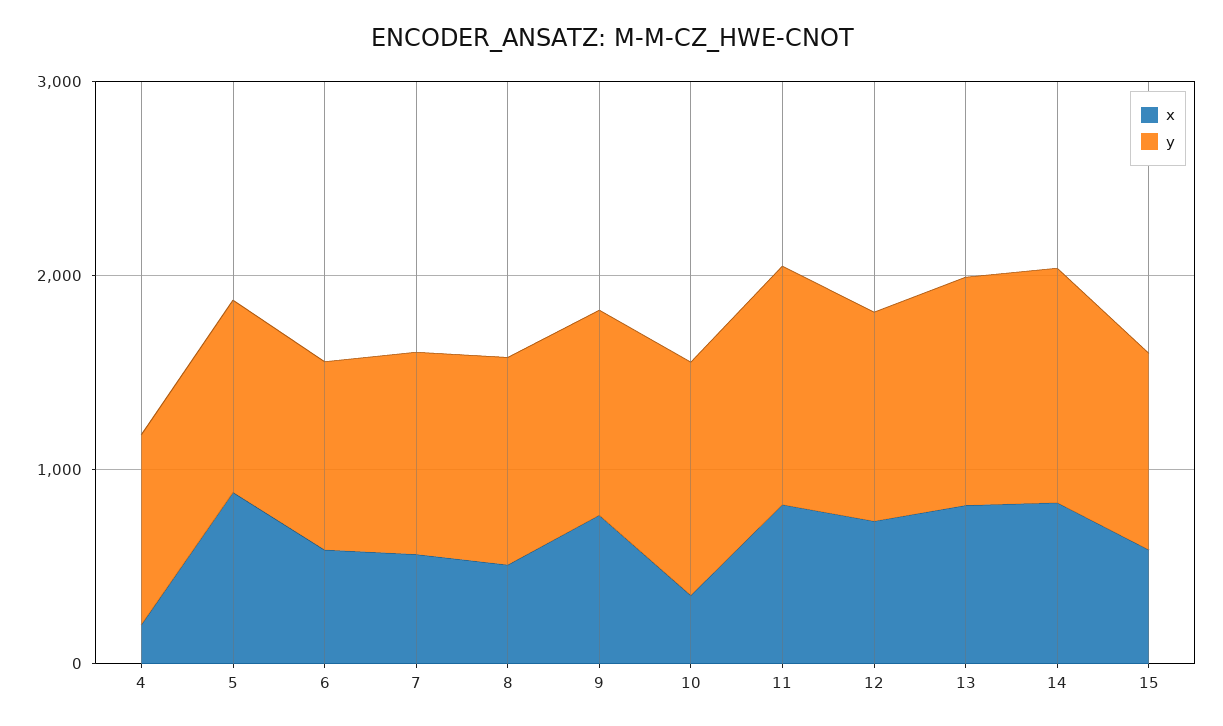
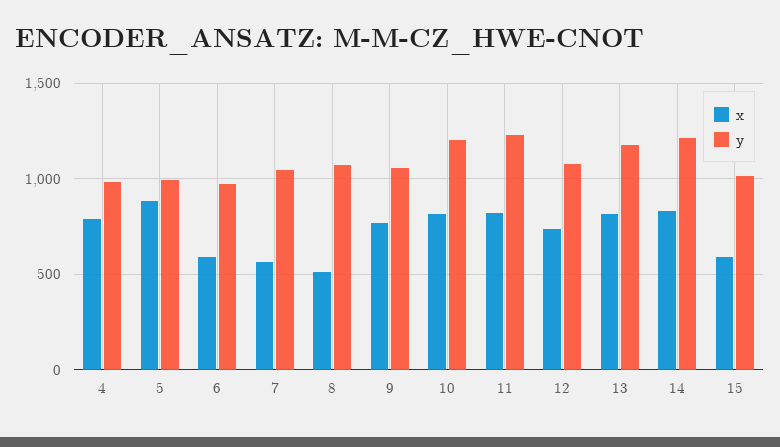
  {
    "x": {
-     "4": 200,
+     "4": 800,
      "5": 900,
      "6": 600,
      "7": 550,
      "8": 500,
      "9": 750,
-     "10": 400,
+     "10": 800,
      "11": 800,
      "12": 750,
      "13": 800,
      "14": 850,
      "15": 600
    },
    "y": {
      "4": 1000,
      "5": 1000,
      "6": 950,
      "7": 1050,
      "8": 1050,
      "9": 1050,
      "10": 1200,
      "11": 1250,
      "12": 1100,
      "13": 1200,
      "14": 1200,
      "15": 1000
    }
  }

